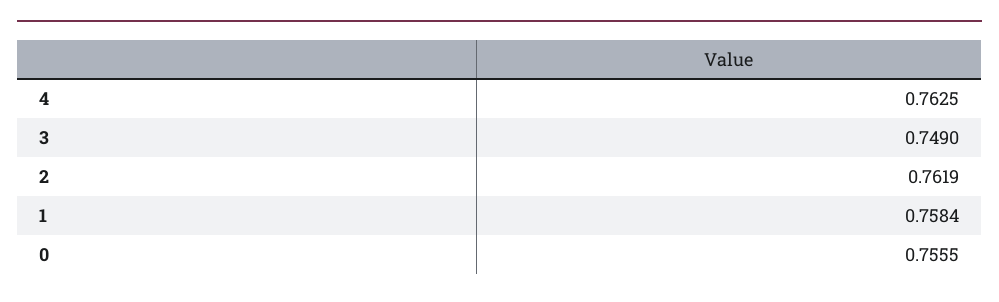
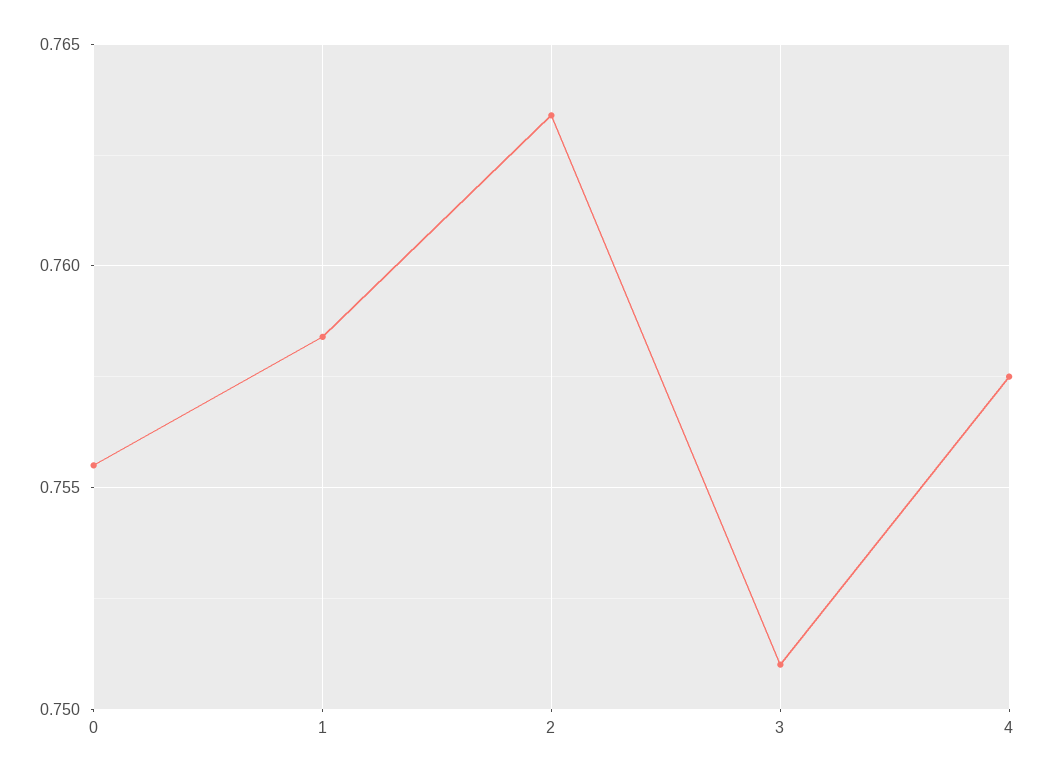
  {
-   "4": 0.7625,
+   "4": 0.7575,
-   "3": 0.749,
+   "3": 0.751,
-   "2": 0.7619,
+   "2": 0.7635,
    "1": 0.7584,
    "0": 0.7555
  }

